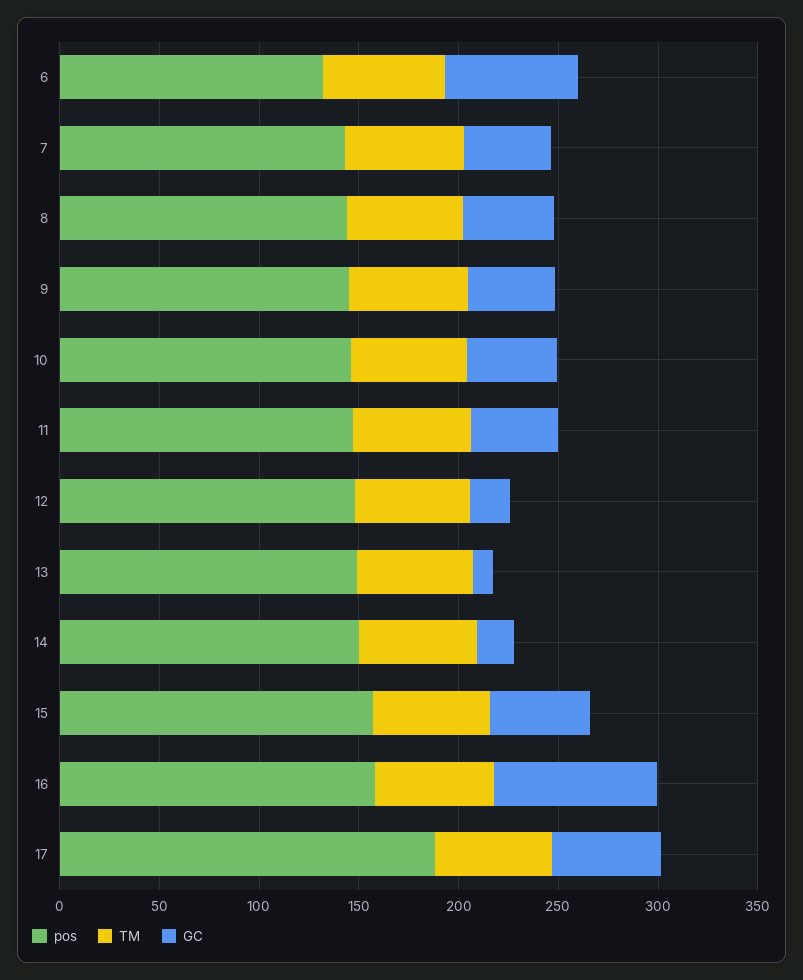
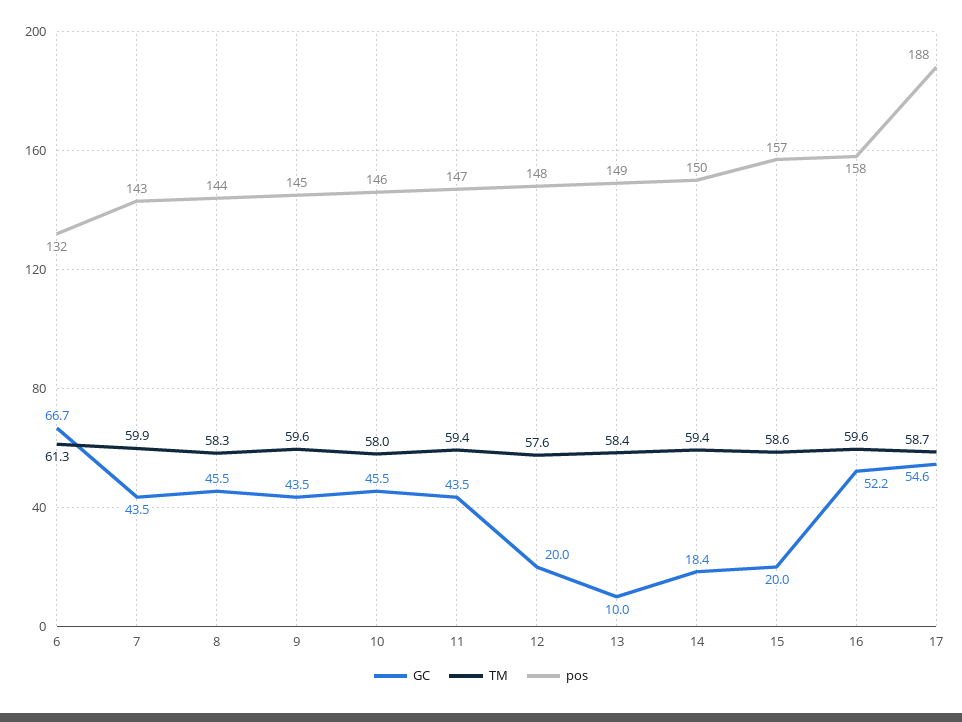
  {
    "pos": {
      "6": 132,
      "7": 143,
      "8": 144,
      "9": 145,
      "10": 146,
      "11": 147,
      "12": 148,
      "13": 149,
      "14": 150,
      "15": 157,
      "16": 158,
      "17": 188
    },
    "TM": {
      "6": 61.3,
      "7": 59.9,
      "8": 58.3,
      "9": 59.6,
      "10": 58,
      "11": 59.4,
      "12": 57.6,
      "13": 58.4,
      "14": 59.4,
      "15": 58.6,
      "16": 59.6,
      "17": 58.7
    },
    "GC": {
      "6": 66.7,
      "7": 43.5,
      "8": 45.5,
      "9": 43.5,
      "10": 45.5,
      "11": 43.5,
      "12": 20,
      "13": 10,
      "14": 18.4,
-     "15": 50,
+     "15": 20,
-     "16": 80,
+     "16": 52.2,
      "17": 54.6
    }
  }

